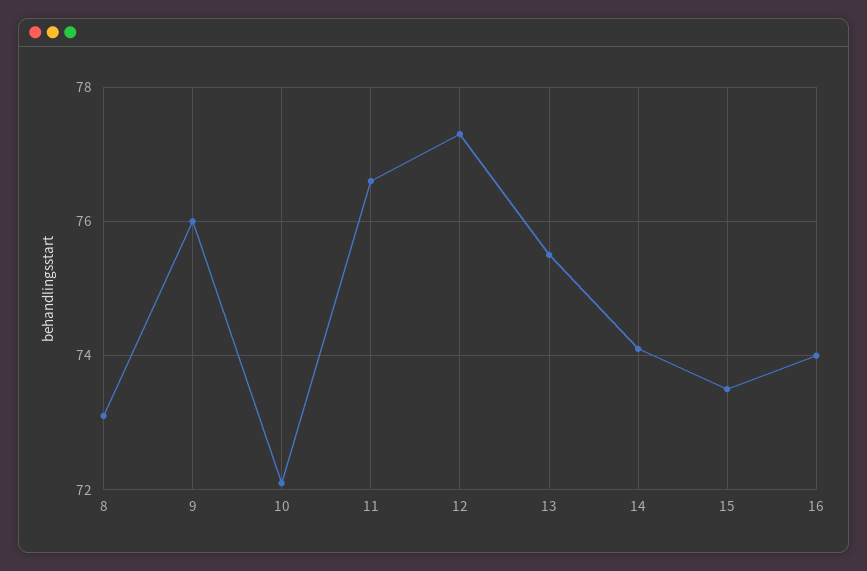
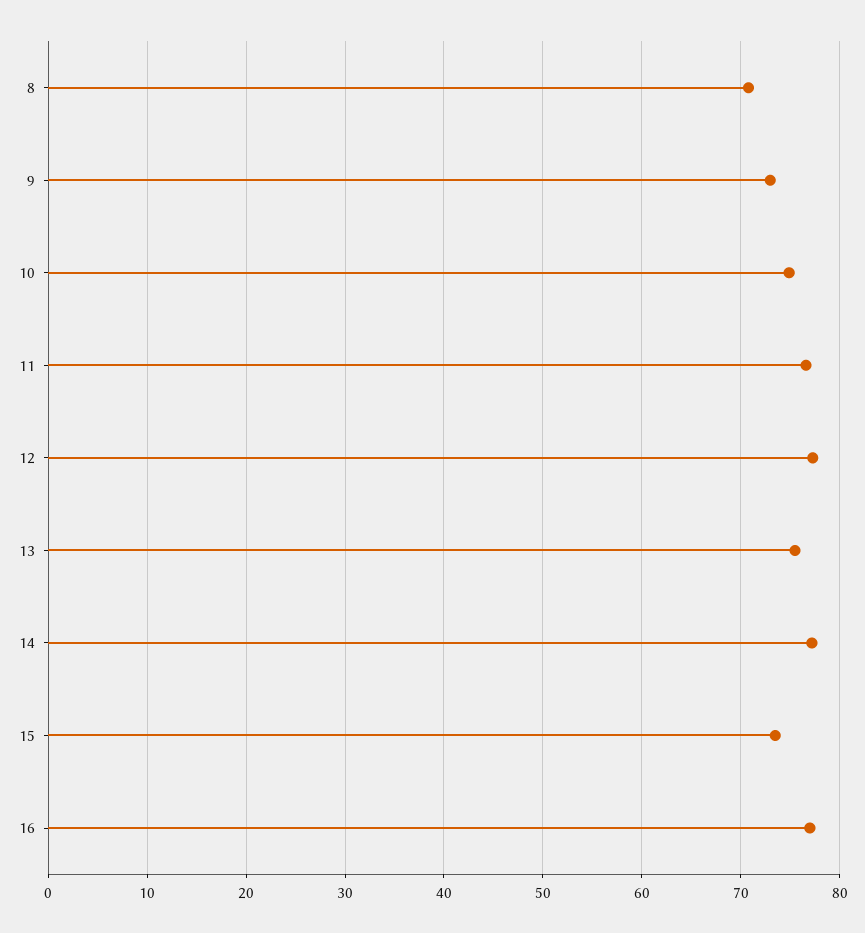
  {
-   "8": 73,
+   "8": 71,
-   "9": 76,
+   "9": 73,
-   "10": 72,
+   "10": 75,
    "11": 76.5,
    "12": 77.5,
    "13": 75.5,
-   "14": 74,
+   "14": 77,
    "15": 73.5,
-   "16": 74
+   "16": 77
  }

